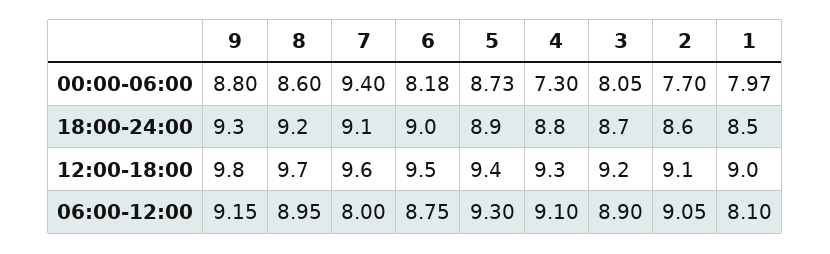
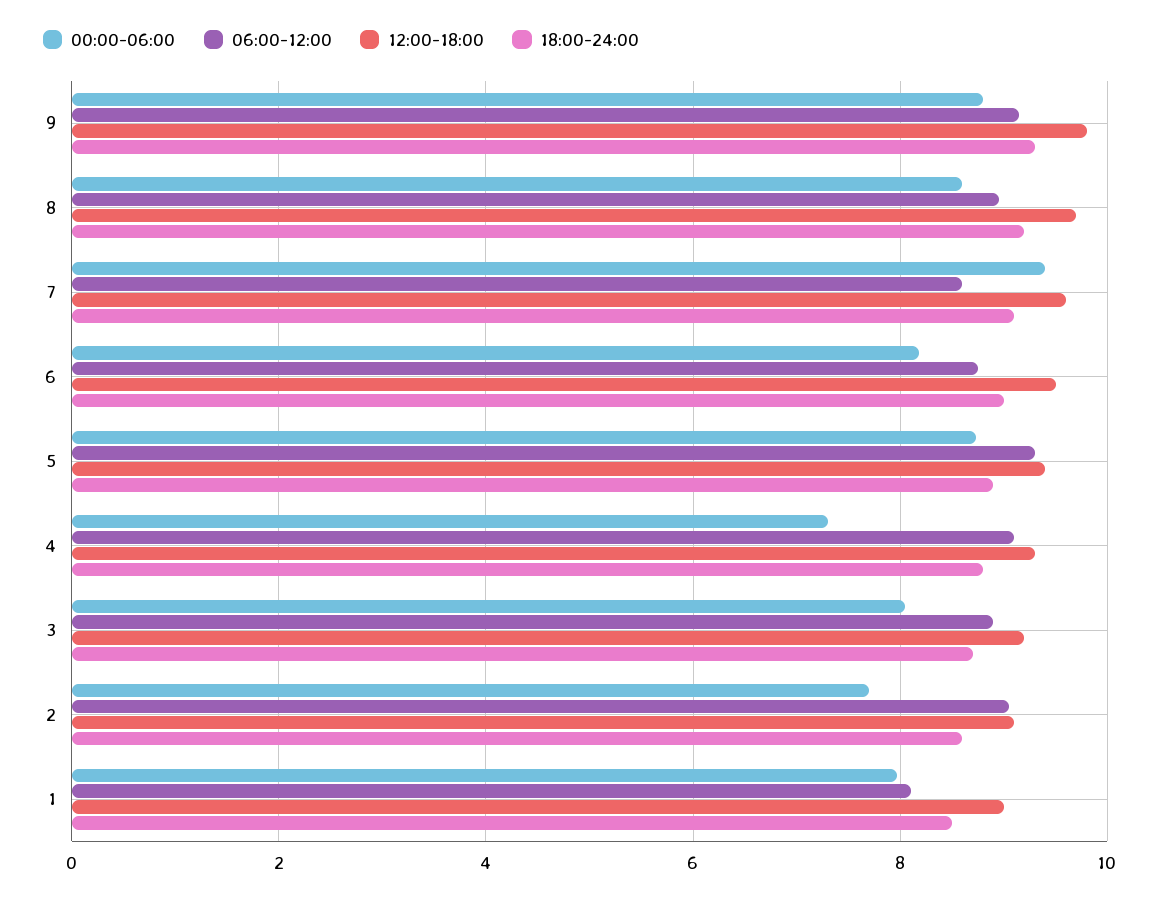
  {
    "00:00-06:00": {
      "9": 8.8,
      "8": 8.6,
      "7": 9.4,
      "6": 8.18,
      "5": 8.73,
      "4": 7.3,
      "3": 8.05,
      "2": 7.7,
      "1": 7.97
    },
    "18:00-24:00": {
      "9": 9.3,
      "8": 9.2,
      "7": 9.1,
      "6": 9,
      "5": 8.9,
      "4": 8.8,
      "3": 8.7,
      "2": 8.6,
      "1": 8.5
    },
    "12:00-18:00": {
      "9": 9.8,
      "8": 9.7,
      "7": 9.6,
      "6": 9.5,
      "5": 9.4,
      "4": 9.3,
      "3": 9.2,
      "2": 9.1,
      "1": 9
    },
    "06:00-12:00": {
      "9": 9.15,
      "8": 8.95,
-     "7": 8,
+     "7": 8.6,
      "6": 8.75,
      "5": 9.3,
      "4": 9.1,
      "3": 8.9,
      "2": 9.05,
      "1": 8.1
    }
  }

